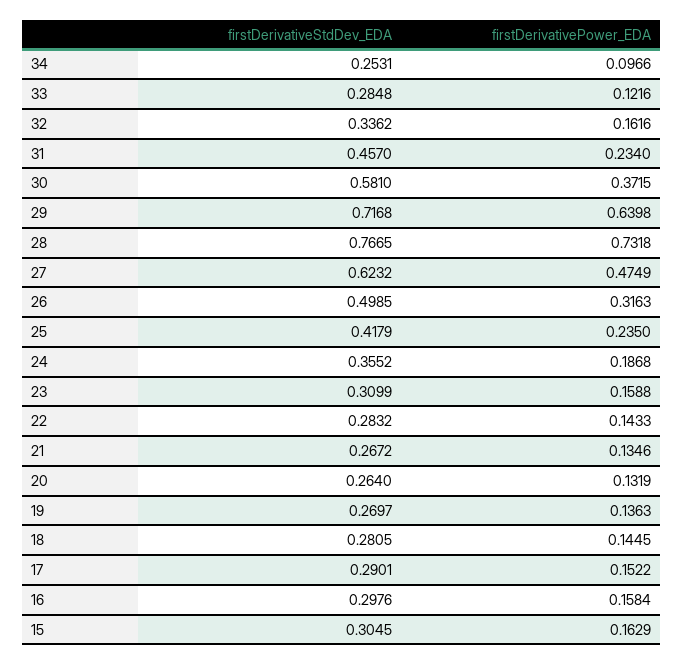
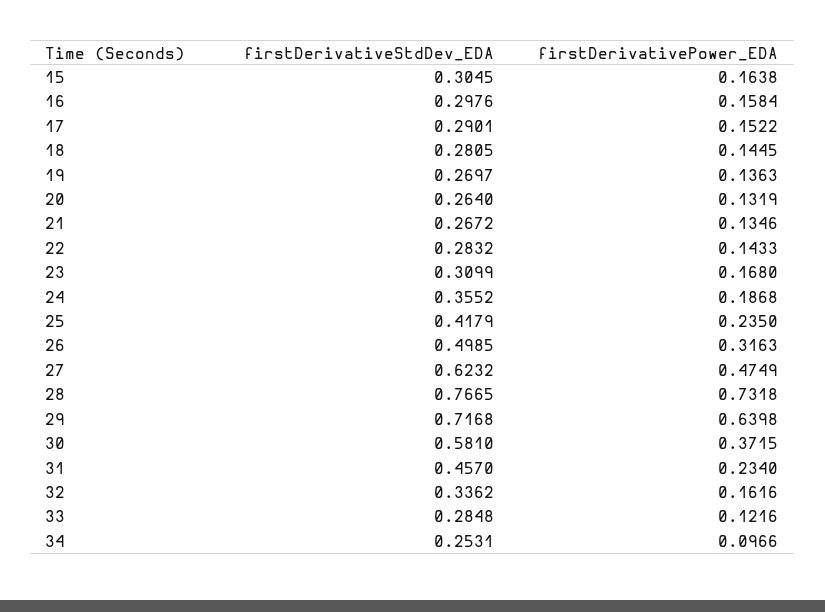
  {
    "firstDerivativeStdDev_EDA": {
      "34": 0.2531,
      "33": 0.2848,
      "32": 0.3362,
      "31": 0.457,
      "30": 0.581,
      "29": 0.7168,
      "28": 0.7665,
      "27": 0.6232,
      "26": 0.4985,
      "25": 0.4179,
      "24": 0.3552,
      "23": 0.3099,
      "22": 0.2832,
      "21": 0.2672,
      "20": 0.264,
      "19": 0.2697,
      "18": 0.2805,
      "17": 0.2901,
      "16": 0.2976,
      "15": 0.3045
    },
    "firstDerivativePower_EDA": {
      "34": 0.0966,
      "33": 0.1216,
      "32": 0.1616,
      "31": 0.234,
      "30": 0.3715,
      "29": 0.6398,
      "28": 0.7318,
      "27": 0.4749,
      "26": 0.3163,
      "25": 0.235,
      "24": 0.1868,
-     "23": 0.1588,
+     "23": 0.168,
      "22": 0.1433,
      "21": 0.1346,
      "20": 0.1319,
      "19": 0.1363,
      "18": 0.1445,
      "17": 0.1522,
      "16": 0.1584,
-     "15": 0.1629
+     "15": 0.1638
    }
  }

